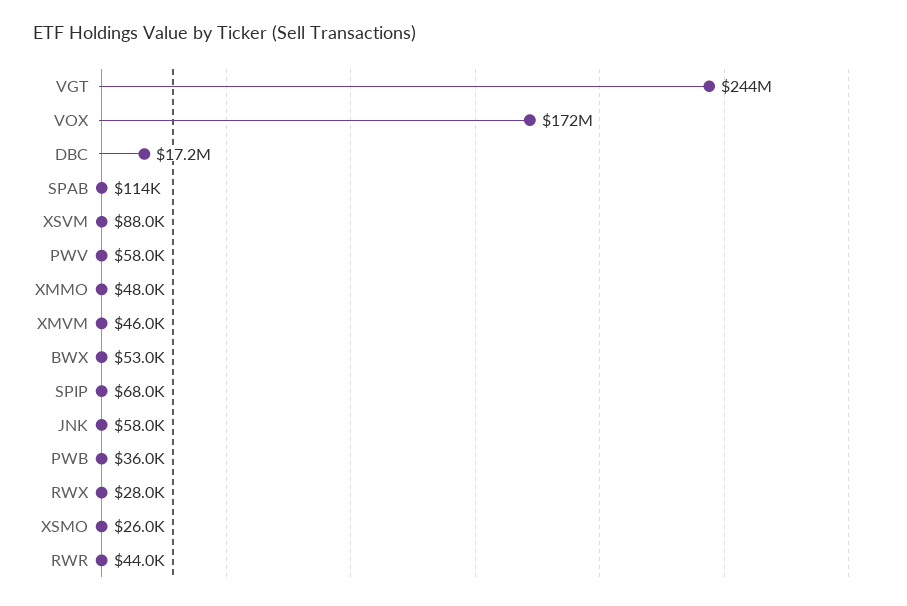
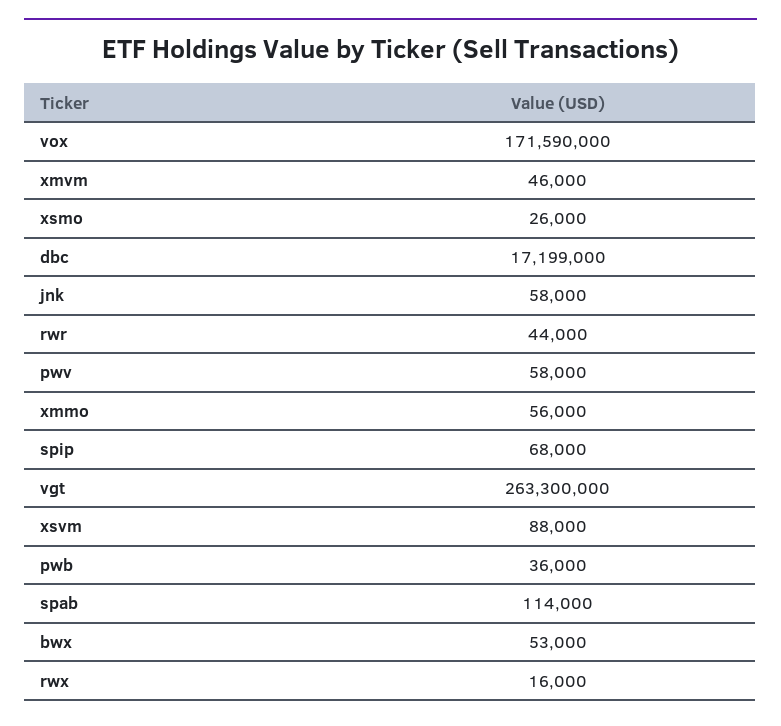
  {
-   "VGT": 244000000,
+   "VGT": 263300000,
    "VOX": 171590000,
    "DBC": 17199000,
    "SPAB": 114000,
    "XSVM": 88000,
    "PWV": 58000,
-   "XMMO": 48000,
+   "XMMO": 56000,
    "XMVM": 46000,
    "BWX": 53000,
    "SPIP": 68000,
    "JNK": 58000,
    "PWB": 36000,
-   "RWX": 28000,
+   "RWX": 16000,
    "XSMO": 26000,
    "RWR": 44000
  }

